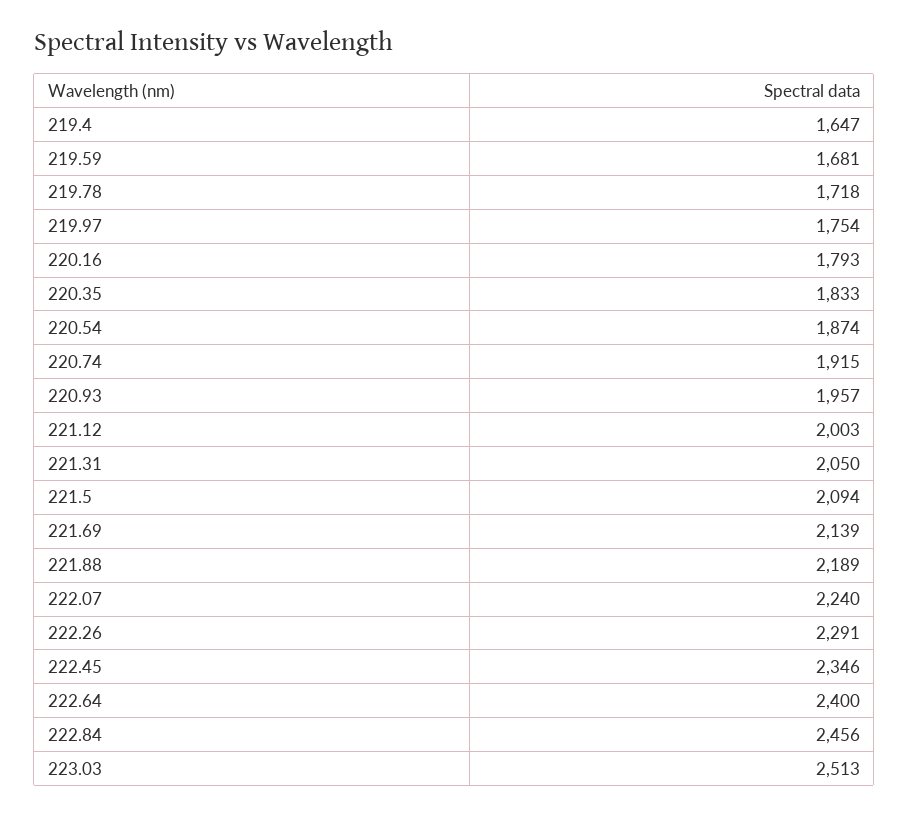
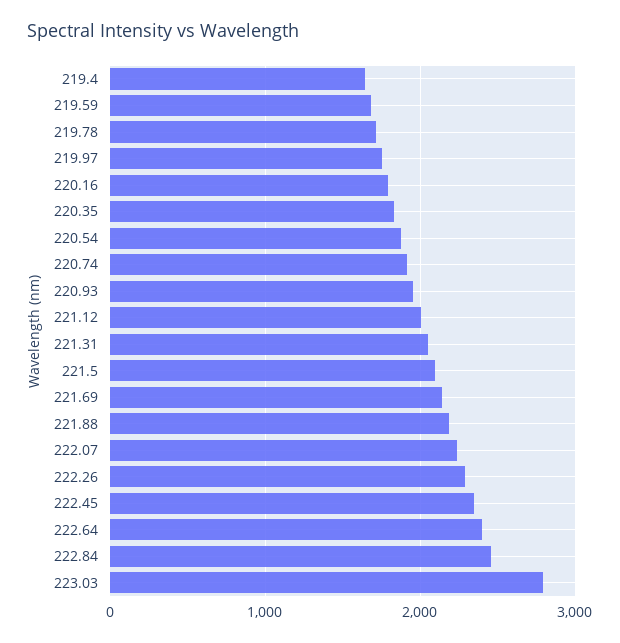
  {
    "219.4": 1647,
    "219.59": 1681,
    "219.78": 1718,
    "219.97": 1754,
    "220.16": 1793,
    "220.35": 1833,
    "220.54": 1874,
    "220.74": 1915,
    "220.93": 1957,
    "221.12": 2003,
    "221.31": 2050,
    "221.5": 2094,
    "221.69": 2139,
    "221.88": 2189,
    "222.07": 2240,
    "222.26": 2291,
    "222.45": 2346,
    "222.64": 2400,
    "222.84": 2456,
-   "223.03": 2513
+   "223.03": 2800
  }

